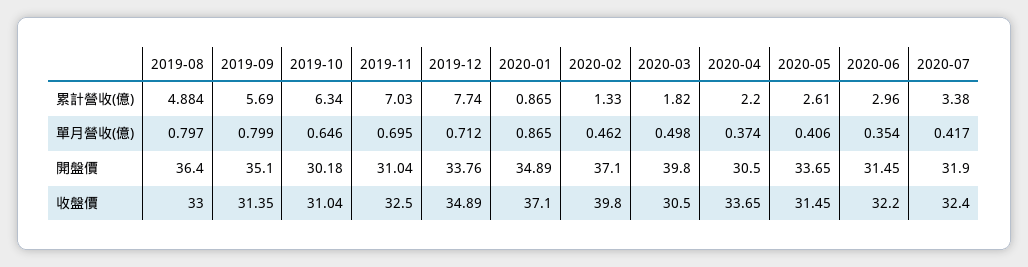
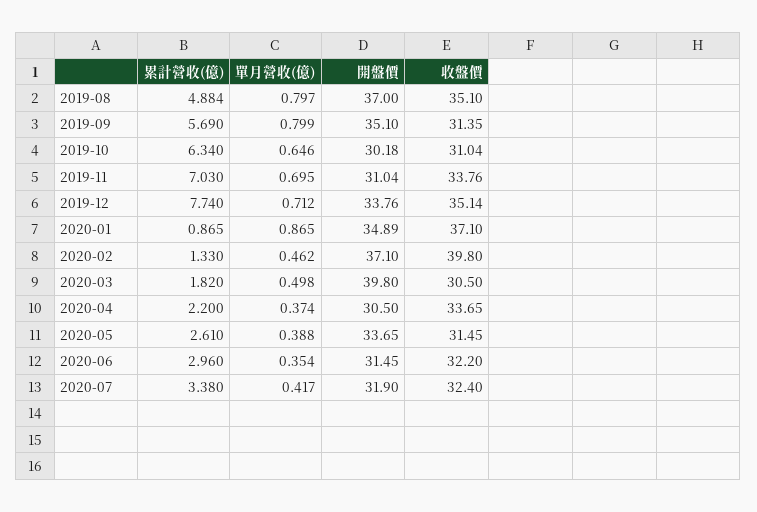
  {
    "2019-08": {
      "累計營收(億)": 4.884,
      "單月營收(億)": 0.797,
-     "開盤價": 36.4,
+     "開盤價": 37,
-     "收盤價": 33
+     "收盤價": 35.1
    },
    "2019-09": {
      "累計營收(億)": 5.69,
      "單月營收(億)": 0.799,
      "開盤價": 35.1,
      "收盤價": 31.35
    },
    "2019-10": {
      "累計營收(億)": 6.34,
      "單月營收(億)": 0.646,
      "開盤價": 30.18,
      "收盤價": 31.04
    },
    "2019-11": {
      "累計營收(億)": 7.03,
      "單月營收(億)": 0.695,
      "開盤價": 31.04,
-     "收盤價": 32.5
+     "收盤價": 33.76
    },
    "2019-12": {
      "累計營收(億)": 7.74,
      "單月營收(億)": 0.712,
      "開盤價": 33.76,
-     "收盤價": 34.89
+     "收盤價": 35.14
    },
    "2020-01": {
      "累計營收(億)": 0.865,
      "單月營收(億)": 0.865,
      "開盤價": 34.89,
      "收盤價": 37.1
    },
    "2020-02": {
      "累計營收(億)": 1.33,
      "單月營收(億)": 0.462,
      "開盤價": 37.1,
      "收盤價": 39.8
    },
    "2020-03": {
      "累計營收(億)": 1.82,
      "單月營收(億)": 0.498,
      "開盤價": 39.8,
      "收盤價": 30.5
    },
    "2020-04": {
      "累計營收(億)": 2.2,
      "單月營收(億)": 0.374,
      "開盤價": 30.5,
      "收盤價": 33.65
    },
    "2020-05": {
      "累計營收(億)": 2.61,
-     "單月營收(億)": 0.406,
+     "單月營收(億)": 0.388,
      "開盤價": 33.65,
      "收盤價": 31.45
    },
    "2020-06": {
      "累計營收(億)": 2.96,
      "單月營收(億)": 0.354,
      "開盤價": 31.45,
      "收盤價": 32.2
    },
    "2020-07": {
      "累計營收(億)": 3.38,
      "單月營收(億)": 0.417,
      "開盤價": 31.9,
      "收盤價": 32.4
    }
  }

